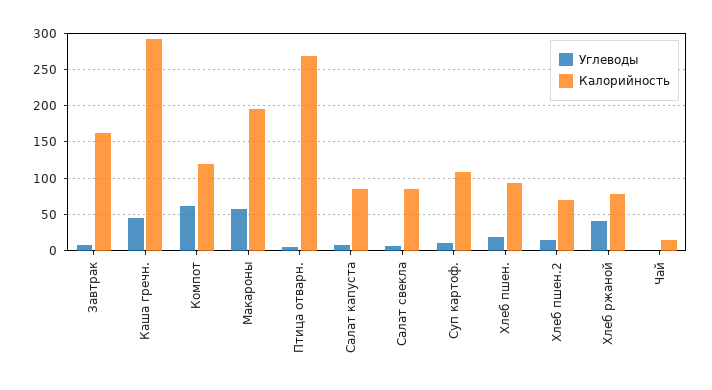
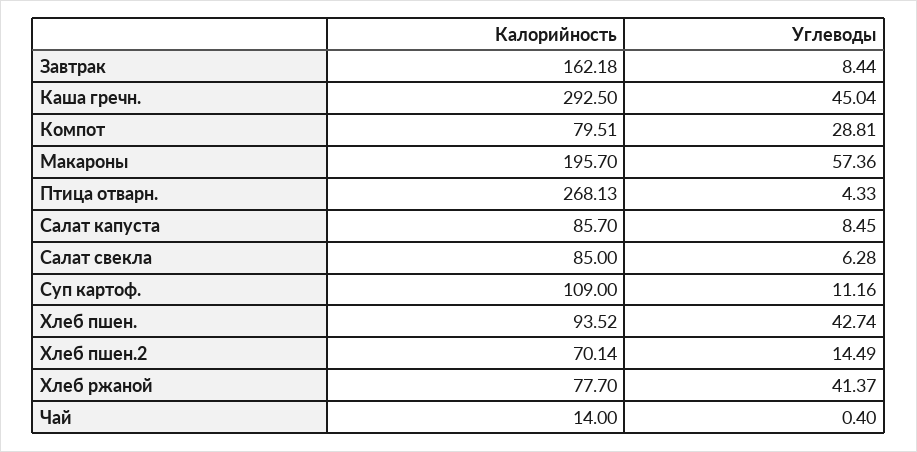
  {
    "Углеводы": {
      "Завтрак": 8.44,
      "Каша гречн.": 45.04,
-     "Компот": 60,
+     "Компот": 28.81,
      "Макароны": 57.36,
      "Птица отварн.": 4.33,
      "Салат капуста": 8.45,
      "Салат свекла": 6.28,
      "Суп картоф.": 11.16,
-     "Хлеб пшен.": 20,
+     "Хлеб пшен.": 42.74,
      "Хлеб пшен.2": 14.49,
      "Хлеб ржаной": 41.37,
      "Чай": 0.4
    },
    "Калорийность": {
      "Завтрак": 162.18,
      "Каша гречн.": 292.5,
-     "Компот": 120,
+     "Компот": 79.51,
      "Макароны": 195.7,
      "Птица отварн.": 268.13,
      "Салат капуста": 85.7,
      "Салат свекла": 85,
      "Суп картоф.": 109,
      "Хлеб пшен.": 93.52,
      "Хлеб пшен.2": 70.14,
      "Хлеб ржаной": 77.7,
      "Чай": 14
    }
  }

